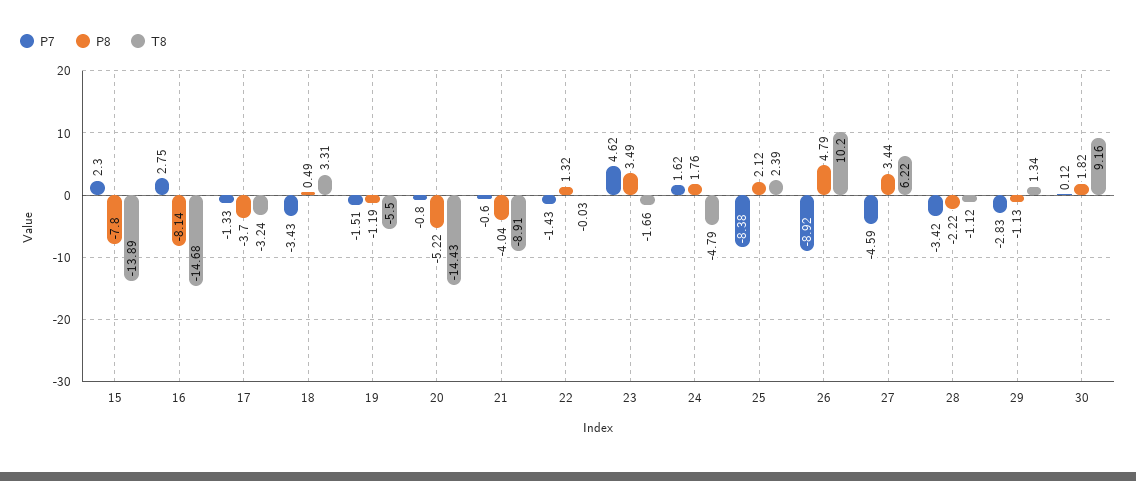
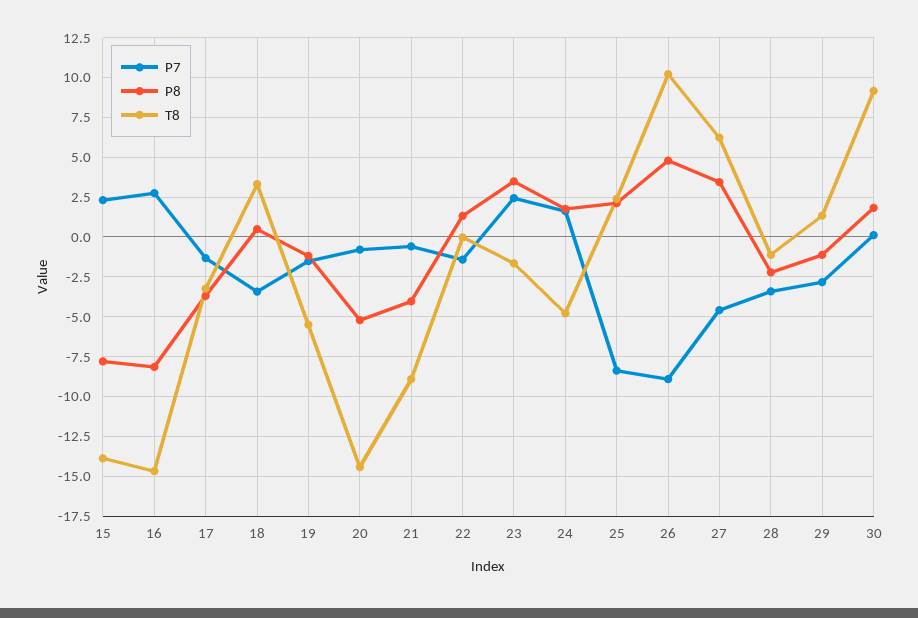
  {
    "P7": {
      "15": 2.3,
      "16": 2.75,
      "17": -1.33,
      "18": -3.43,
      "19": -1.51,
      "20": -0.8,
      "21": -0.6,
      "22": -1.43,
-     "23": 4.62,
+     "23": 2.5,
      "24": 1.62,
      "25": -8.38,
      "26": -8.92,
      "27": -4.59,
      "28": -3.42,
      "29": -2.83,
      "30": 0.12
    },
    "P8": {
      "15": -7.8,
      "16": -8.14,
      "17": -3.7,
      "18": 0.49,
      "19": -1.19,
      "20": -5.22,
      "21": -4.04,
      "22": 1.32,
      "23": 3.49,
      "24": 1.76,
      "25": 2.12,
      "26": 4.79,
      "27": 3.44,
      "28": -2.22,
      "29": -1.13,
      "30": 1.82
    },
    "T8": {
      "15": -13.89,
      "16": -14.68,
      "17": -3.24,
      "18": 3.31,
      "19": -5.5,
      "20": -14.43,
      "21": -8.91,
      "22": -0.03,
      "23": -1.66,
      "24": -4.79,
      "25": 2.39,
      "26": 10.2,
      "27": 6.22,
      "28": -1.12,
      "29": 1.34,
      "30": 9.16
    }
  }

